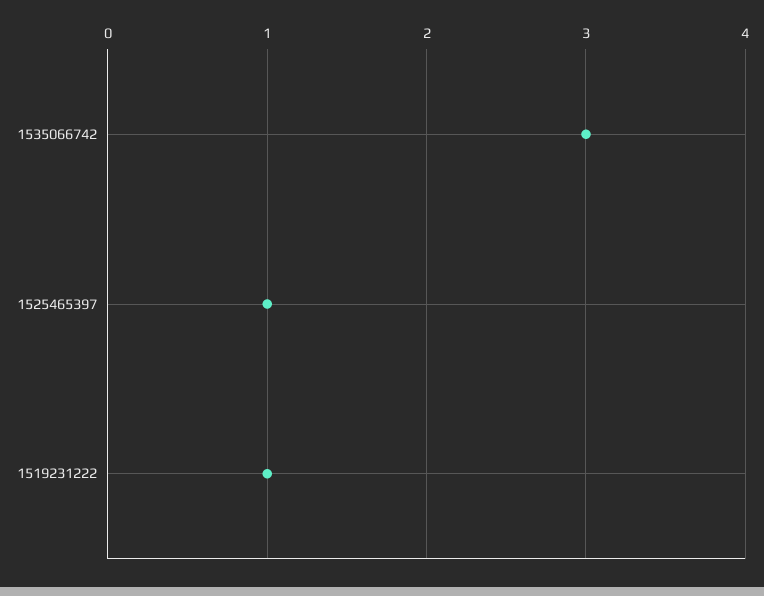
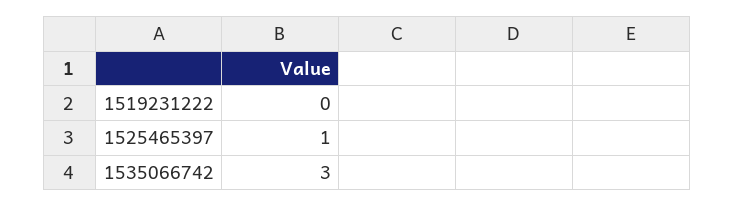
  {
    "1535066742": 3,
    "1525465397": 1,
-   "1519231222": 1
+   "1519231222": 0
  }

